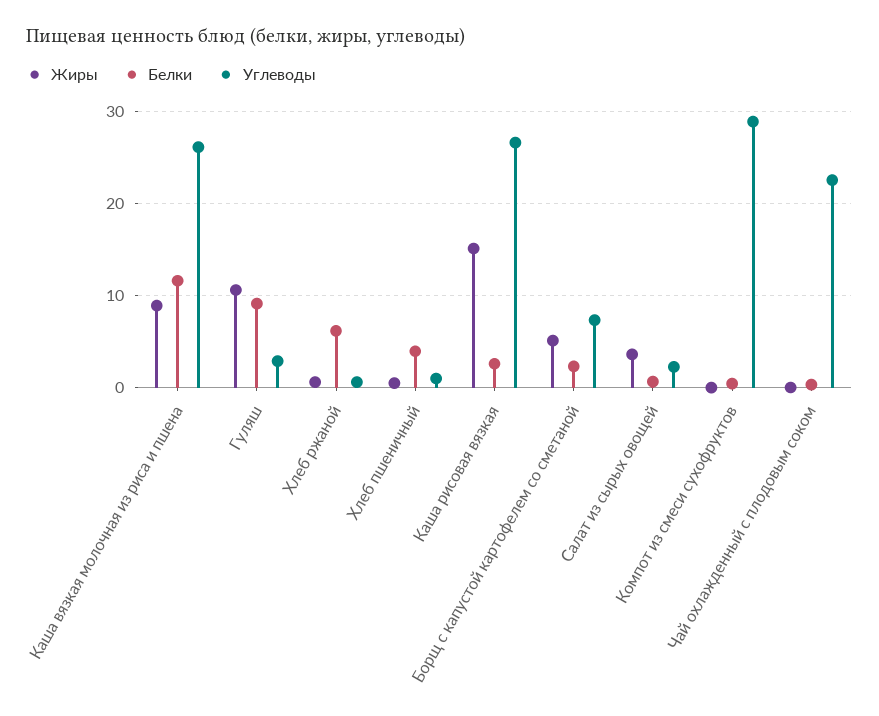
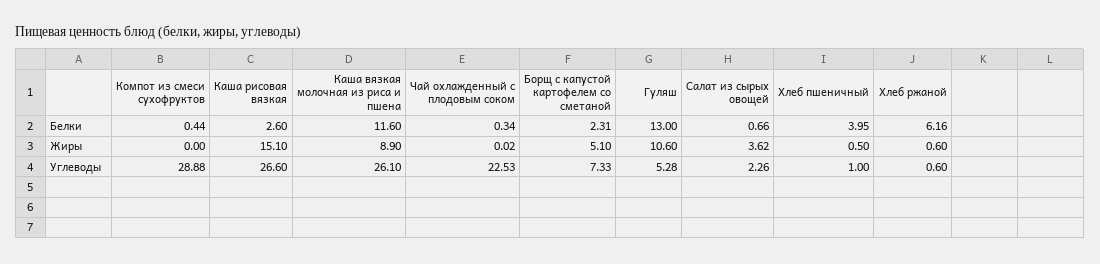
  {
    "Жиры": {
      "Каша вязкая молочная из риса и пшена": 8.9,
      "Гуляш": 10.6,
      "Хлеб ржаной": 0.6,
      "Хлеб пшеничный": 0.5,
      "Каша рисовая вязкая": 15.1,
      "Борщ с капустой картофелем со сметаной": 5.1,
      "Салат из сырых овощей": 3.62,
      "Компот из смеси сухофруктов": 0,
      "Чай охлажденный с плодовым соком": 0.02
    },
    "Белки": {
      "Каша вязкая молочная из риса и пшена": 11.6,
-     "Гуляш": 9,
+     "Гуляш": 13,
      "Хлеб ржаной": 6.16,
      "Хлеб пшеничный": 3.95,
      "Каша рисовая вязкая": 2.6,
      "Борщ с капустой картофелем со сметаной": 2.31,
      "Салат из сырых овощей": 0.66,
      "Компот из смеси сухофруктов": 0.44,
      "Чай охлажденный с плодовым соком": 0.34
    },
    "Углеводы": {
      "Каша вязкая молочная из риса и пшена": 26.1,
-     "Гуляш": 3,
+     "Гуляш": 5.28,
      "Хлеб ржаной": 0.6,
      "Хлеб пшеничный": 1,
      "Каша рисовая вязкая": 26.6,
      "Борщ с капустой картофелем со сметаной": 7.33,
      "Салат из сырых овощей": 2.26,
      "Компот из смеси сухофруктов": 28.88,
      "Чай охлажденный с плодовым соком": 22.53
    }
  }

